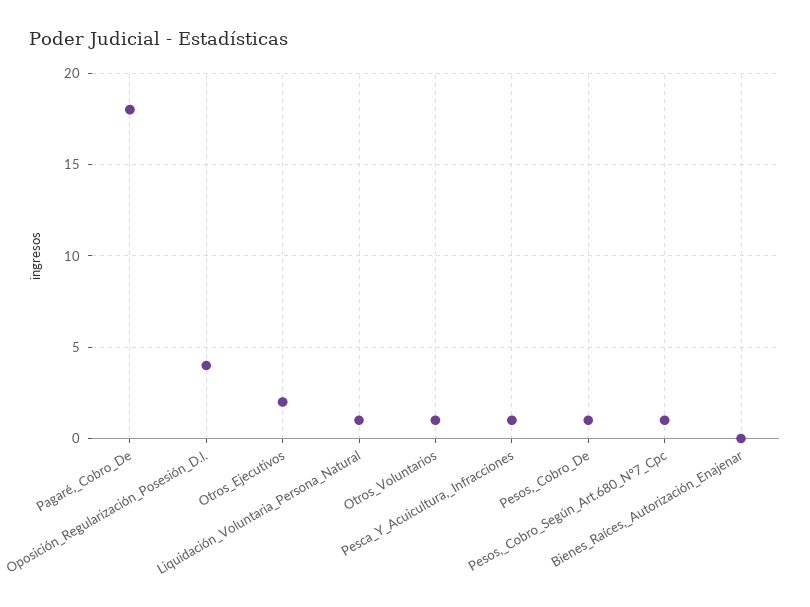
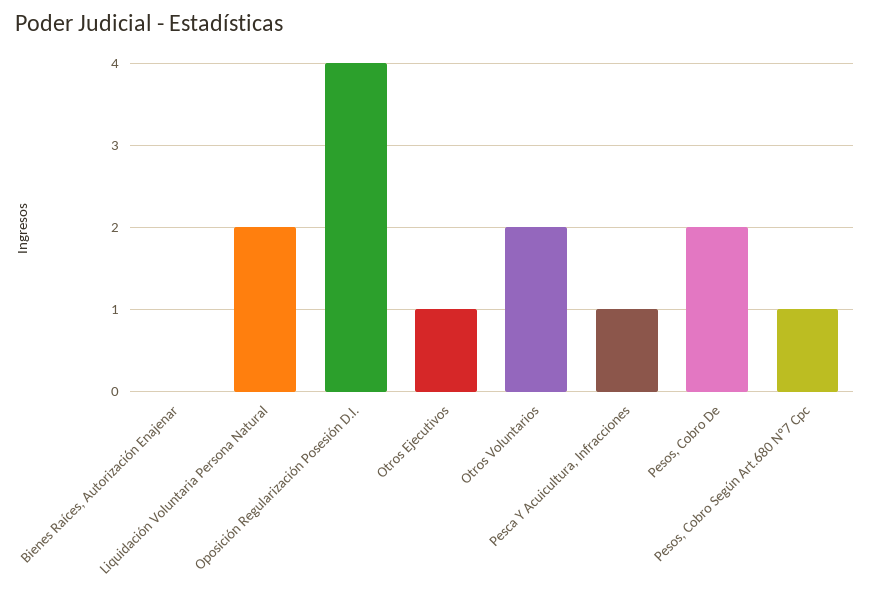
  {
-   "Pagaré,_Cobro_De": 18,
    "Oposición_Regularización_Posesión_D.l.": 4,
-   "Otros_Ejecutivos": 2,
+   "Otros_Ejecutivos": 1,
-   "Liquidación_Voluntaria_Persona_Natural": 1,
+   "Liquidación_Voluntaria_Persona_Natural": 2,
-   "Otros_Voluntarios": 1,
+   "Otros_Voluntarios": 2,
    "Pesca_Y_Acuicultura,_Infracciones": 1,
-   "Pesos,_Cobro_De": 1,
+   "Pesos,_Cobro_De": 2,
    "Pesos,_Cobro_Según_Art.680_Nº7_Cpc": 1,
    "Bienes_Raíces,_Autorización_Enajenar": 0
  }

